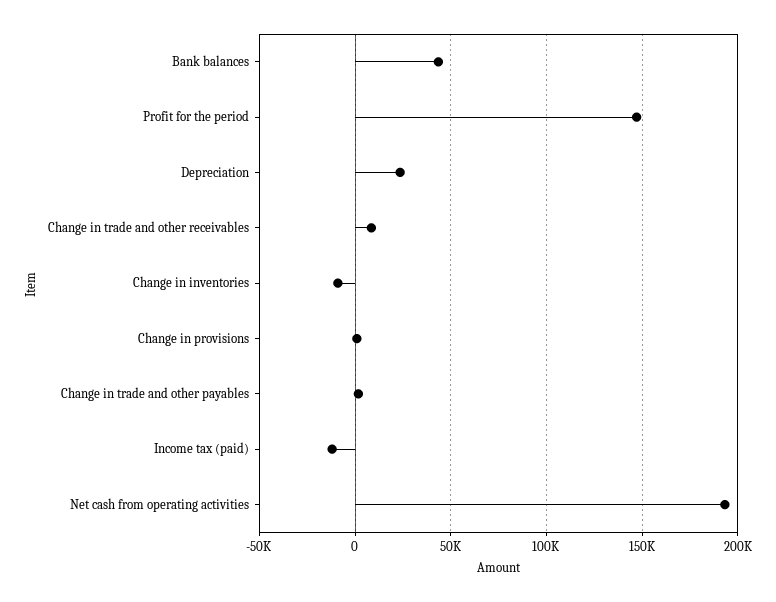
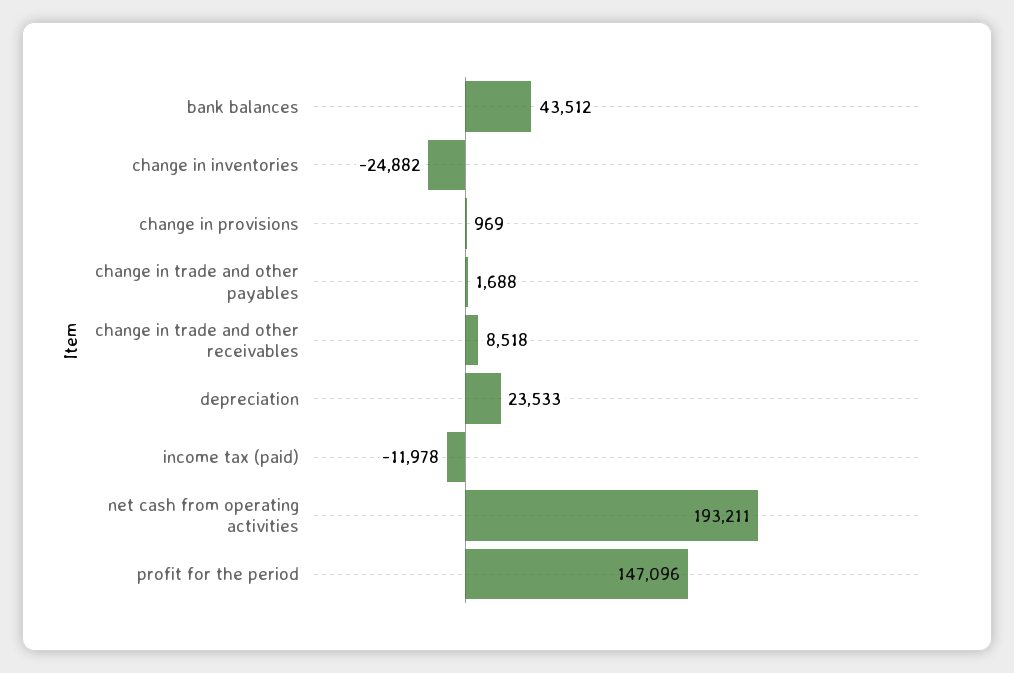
  {
    "Bank balances": 43512,
    "Profit for the period": 147096,
    "Depreciation": 23533,
    "Change in trade and other receivables": 8518,
-   "Change in inventories": -10000,
+   "Change in inventories": -24882,
    "Change in provisions": 969,
    "Change in trade and other payables": 1688,
    "Income tax (paid)": -11978,
    "Net cash from operating activities": 193211
  }

